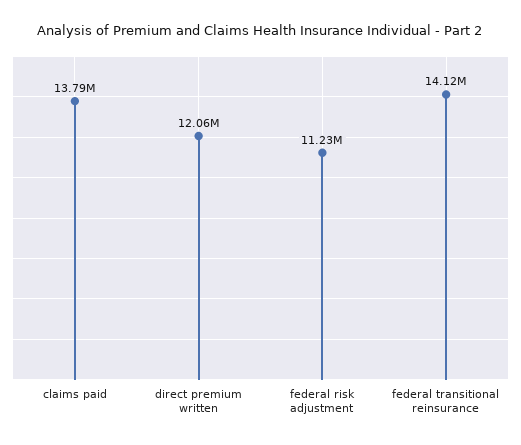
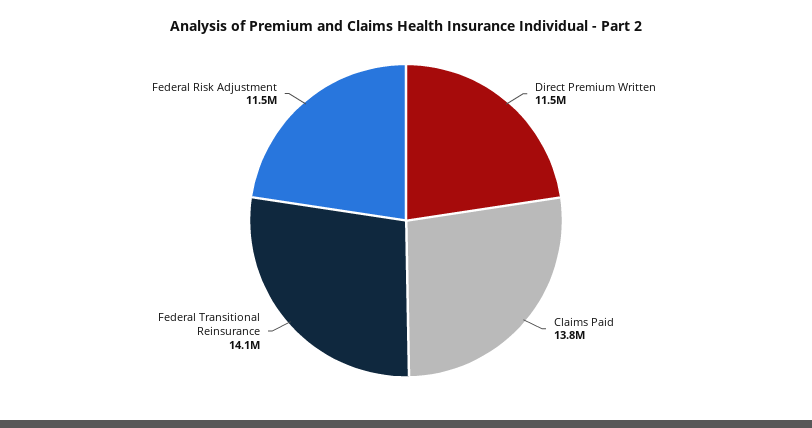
  {
    "claims paid": 13790000,
-   "direct premium written": 12060000,
+   "direct premium written": 11500000,
-   "federal risk adjustment": 11230000,
+   "federal risk adjustment": 11500000,
    "federal transitional reinsurance": 14120000
  }

